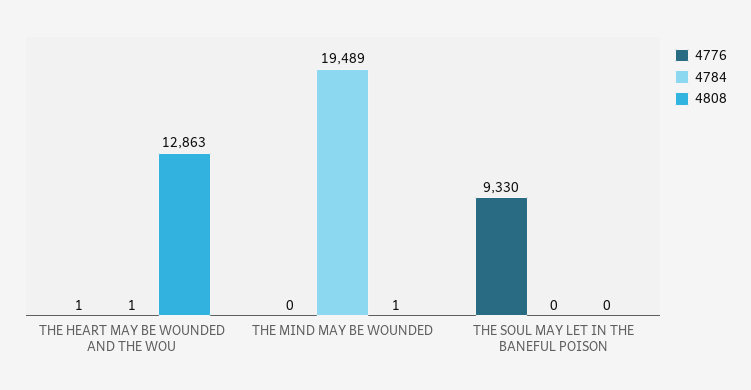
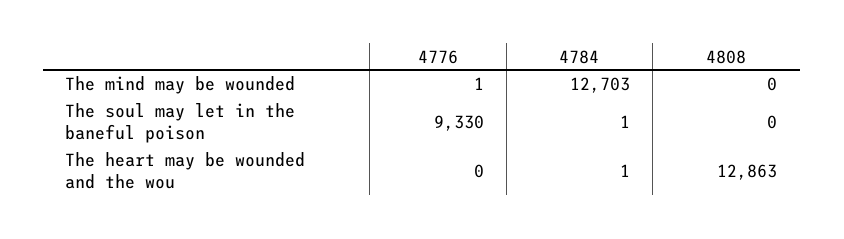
  {
    "4776": {
-     "THE HEART MAY BE WOUNDED AND THE WOU": 1,
+     "THE HEART MAY BE WOUNDED AND THE WOU": 0,
-     "THE MIND MAY BE WOUNDED": 0,
+     "THE MIND MAY BE WOUNDED": 1,
      "THE SOUL MAY LET IN THE BANEFUL POISON": 9330
    },
    "4784": {
      "THE HEART MAY BE WOUNDED AND THE WOU": 1,
-     "THE MIND MAY BE WOUNDED": 19489,
+     "THE MIND MAY BE WOUNDED": 12703,
-     "THE SOUL MAY LET IN THE BANEFUL POISON": 0
+     "THE SOUL MAY LET IN THE BANEFUL POISON": 1
    },
    "4808": {
      "THE HEART MAY BE WOUNDED AND THE WOU": 12863,
-     "THE MIND MAY BE WOUNDED": 1,
+     "THE MIND MAY BE WOUNDED": 0,
      "THE SOUL MAY LET IN THE BANEFUL POISON": 0
    }
  }

